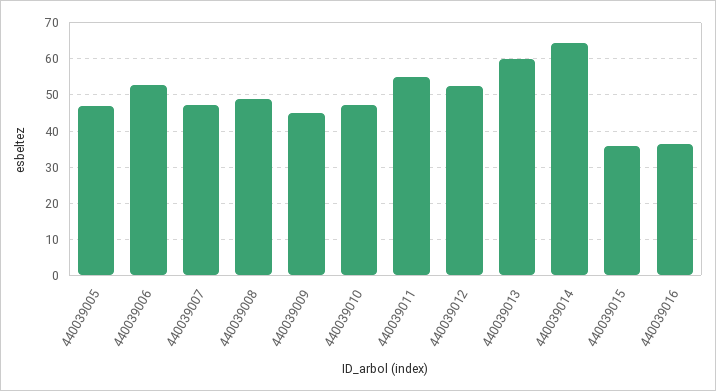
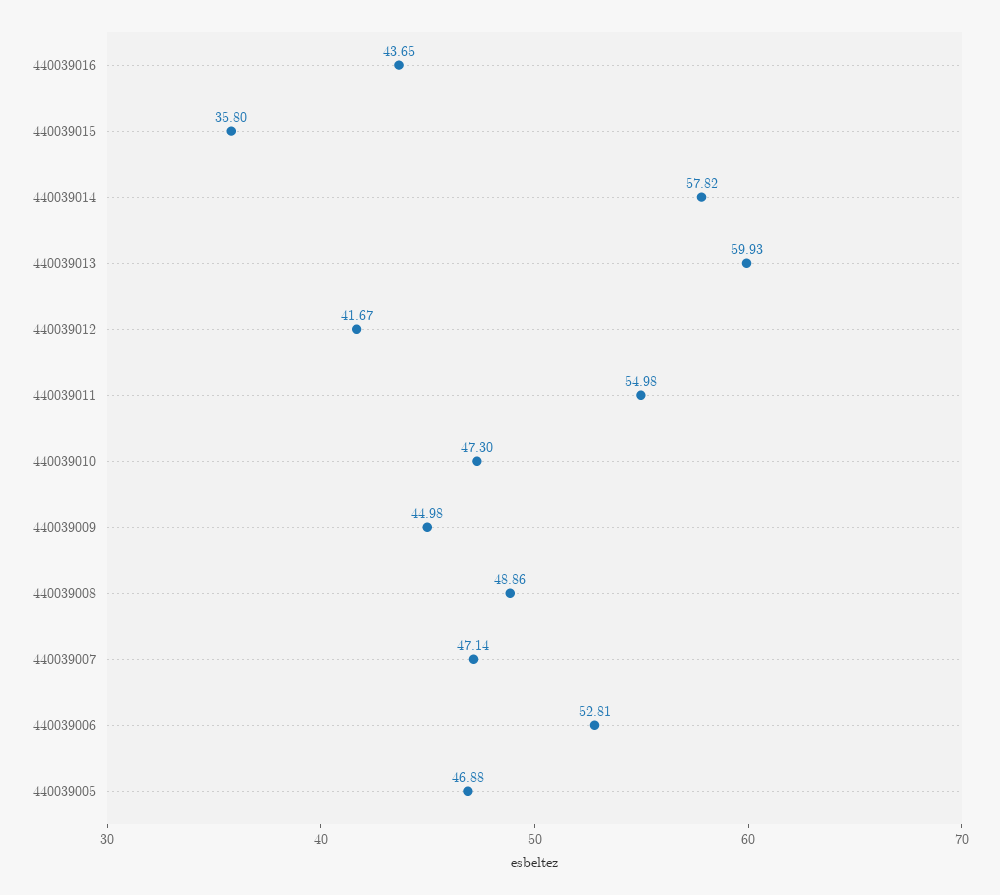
  {
    "440039005": 46.88,
    "440039006": 52.81,
    "440039007": 47.14,
    "440039008": 48.86,
    "440039009": 44.98,
    "440039010": 47.3,
    "440039011": 54.98,
-   "440039012": 52,
+   "440039012": 41.67,
    "440039013": 59.93,
-   "440039014": 64,
+   "440039014": 57.82,
    "440039015": 35.8,
-   "440039016": 36
+   "440039016": 43.65
  }

